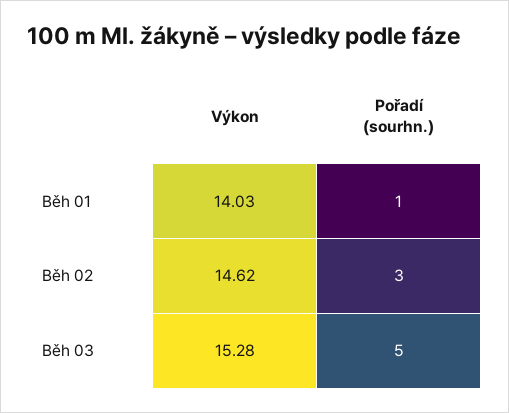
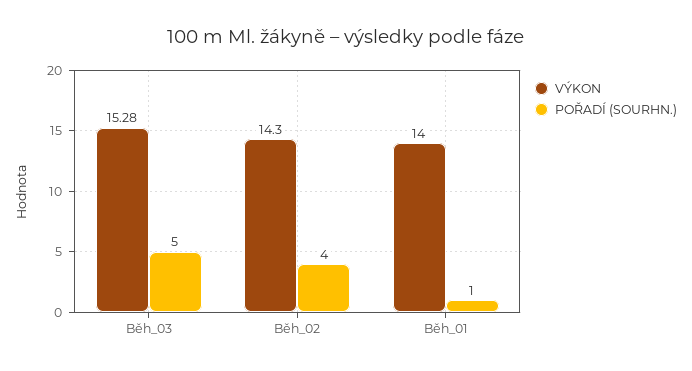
  {
    "Výkon": {
-     "Běh 01": 14.03,
+     "Běh 01": 14,
-     "Běh 02": 14.62,
+     "Běh 02": 14.3,
      "Běh 03": 15.28
    },
    "Pořadí (sourhn.)": {
      "Běh 01": 1,
-     "Běh 02": 3,
+     "Běh 02": 4,
      "Běh 03": 5
    }
  }

